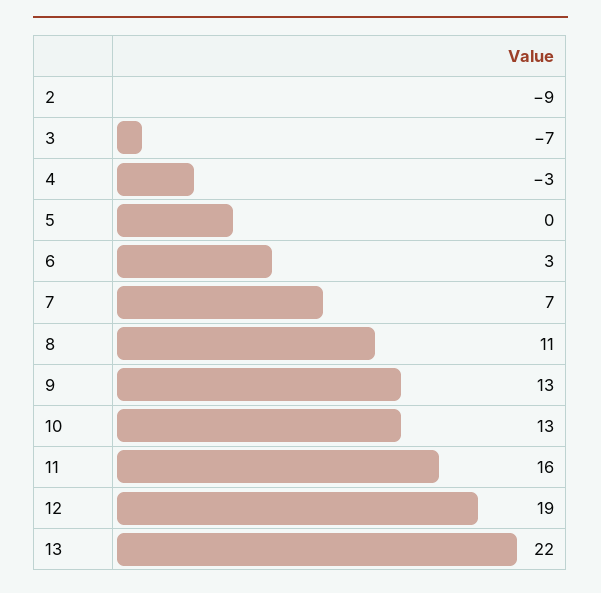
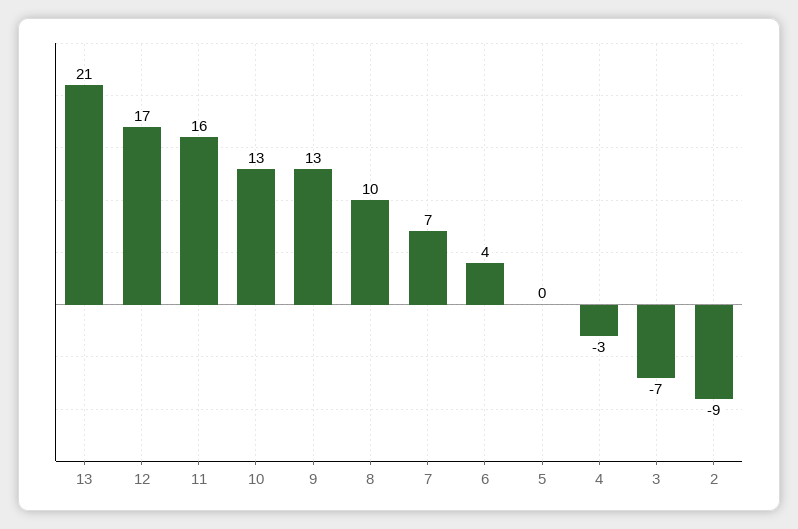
  {
    "2": -9,
    "3": -7,
    "4": -3,
    "5": 0,
-   "6": 3,
+   "6": 4,
    "7": 7,
-   "8": 11,
+   "8": 10,
    "9": 13,
    "10": 13,
    "11": 16,
-   "12": 19,
+   "12": 17,
-   "13": 22
+   "13": 21
  }

